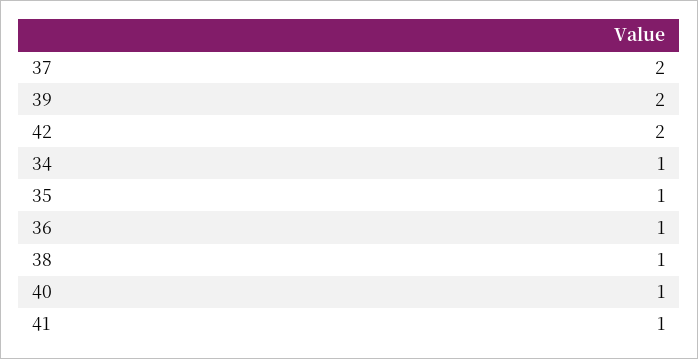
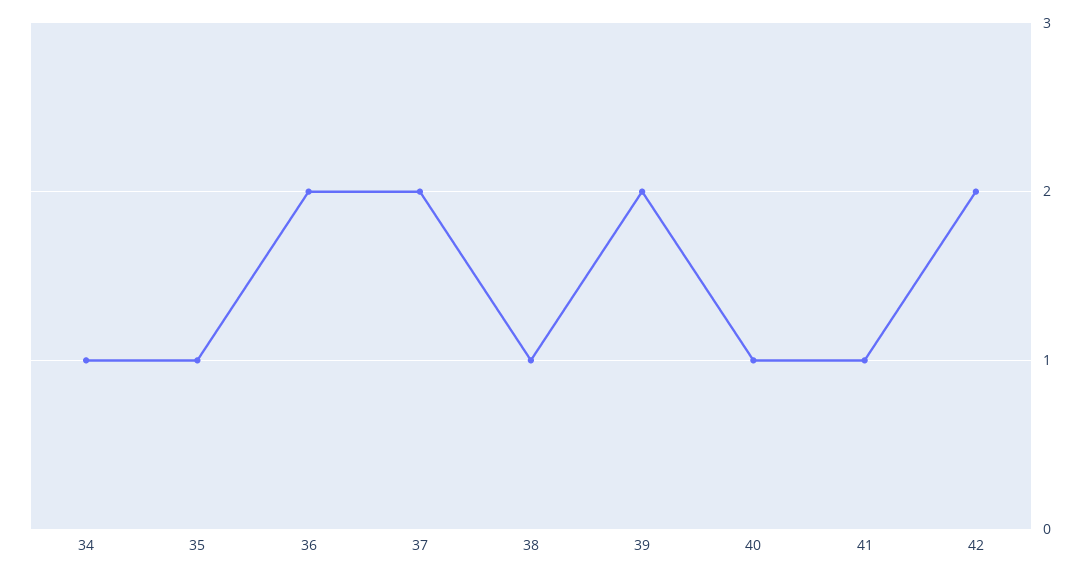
  {
    "37": 2,
    "39": 2,
    "42": 2,
    "34": 1,
    "35": 1,
-   "36": 1,
+   "36": 2,
    "38": 1,
    "40": 1,
    "41": 1
  }

